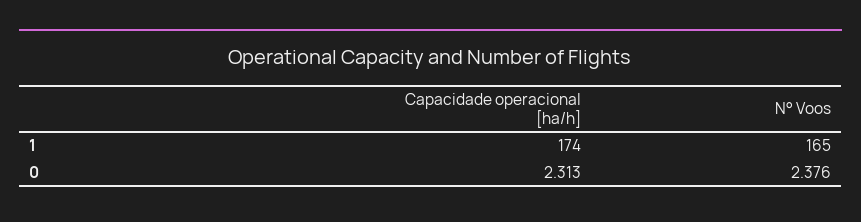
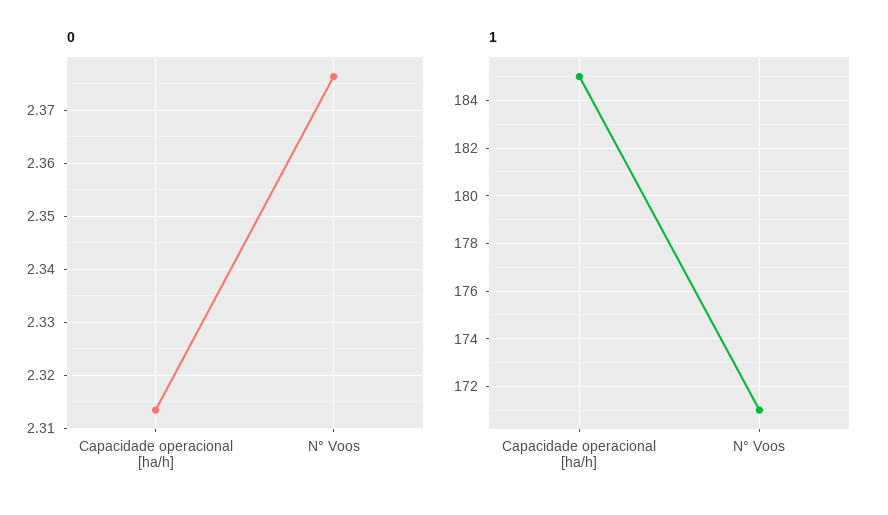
  {
    "1": {
-     "Capacidade operacional [ha/h]": 174,
+     "Capacidade operacional [ha/h]": 185,
-     "N° Voos": 165
+     "N° Voos": 171
    },
    "0": {
      "Capacidade operacional [ha/h]": 2.313,
      "N° Voos": 2.376
    }
  }

